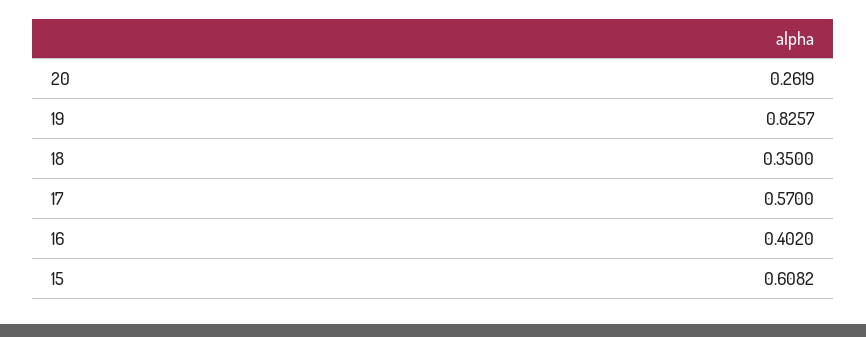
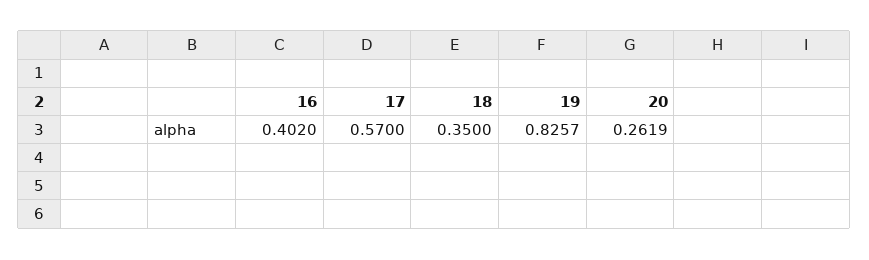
  {
    "20": 0.2619,
    "19": 0.8257,
    "18": 0.35,
    "17": 0.57,
-   "16": 0.402,
+   "16": 0.402
-   "15": 0.6082
  }

